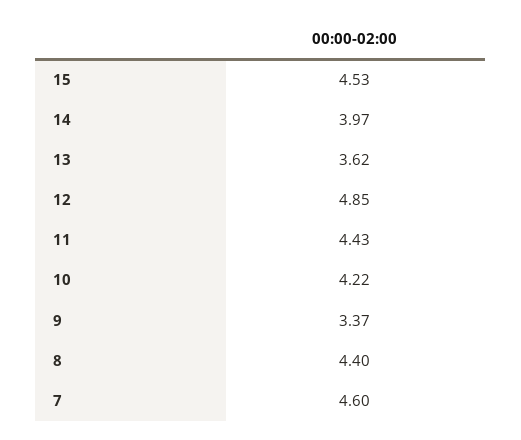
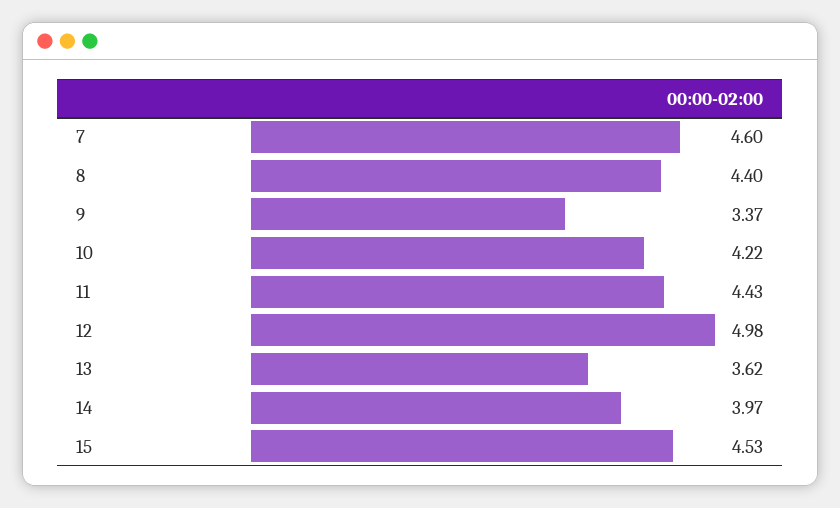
  {
    "15": 4.53,
    "14": 3.97,
    "13": 3.62,
-   "12": 4.85,
+   "12": 4.98,
    "11": 4.43,
    "10": 4.22,
    "9": 3.37,
    "8": 4.4,
    "7": 4.6
  }

